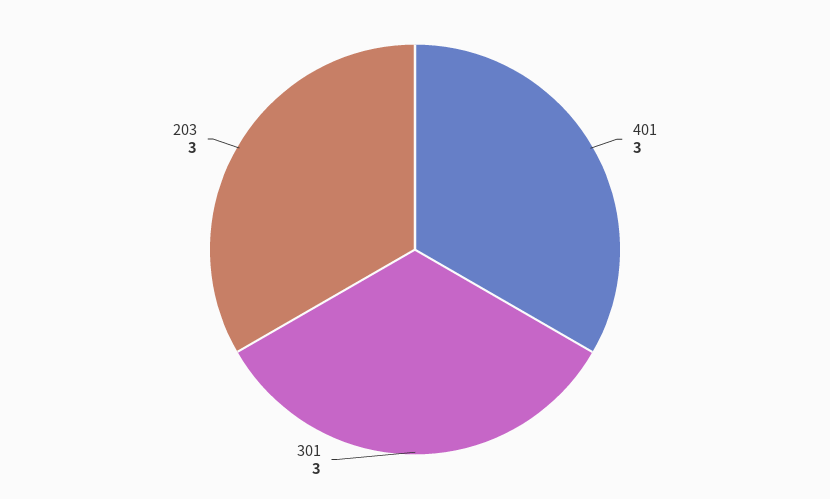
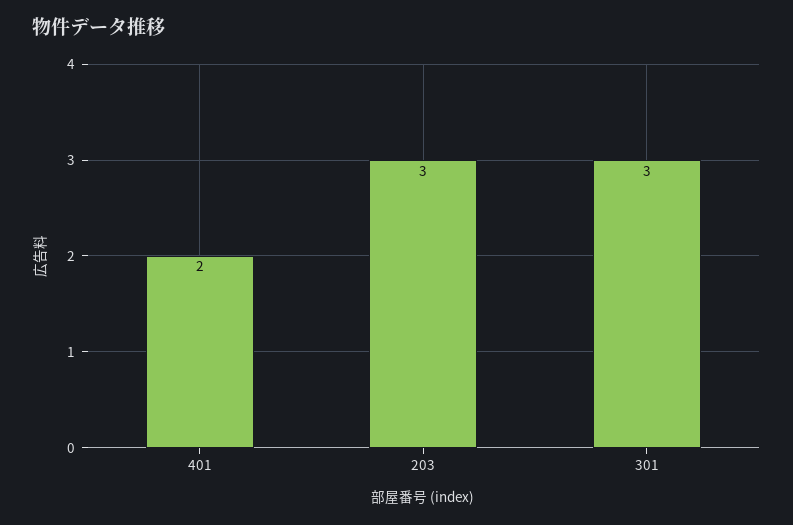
  {
-   "401": 3,
+   "401": 2,
    "301": 3,
    "203": 3
  }

